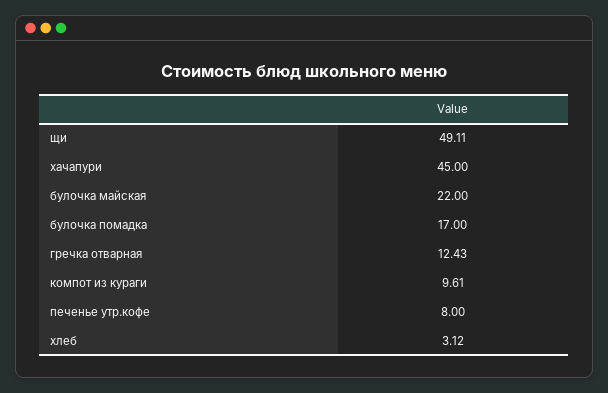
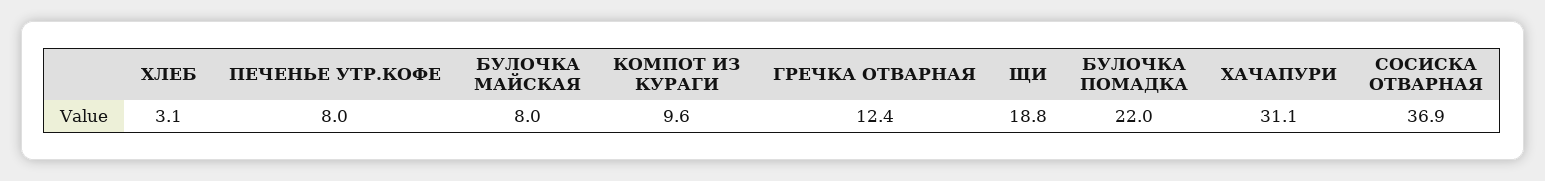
  {
-   "щи": 49.11,
+   "щи": 18.8,
-   "хачапури": 45,
+   "хачапури": 31.1,
-   "булочка майская": 22,
+   "булочка майская": 8,
-   "булочка помадка": 17,
+   "булочка помадка": 22,
    "гречка отварная": 12.43,
    "компот из кураги": 9.61,
    "печенье утр.кофе": 8,
-   "хлеб": 3.12
+   "хлеб": 3.12,
+   "СОСИСКА ОТВАРНАЯ": 36.9
  }

